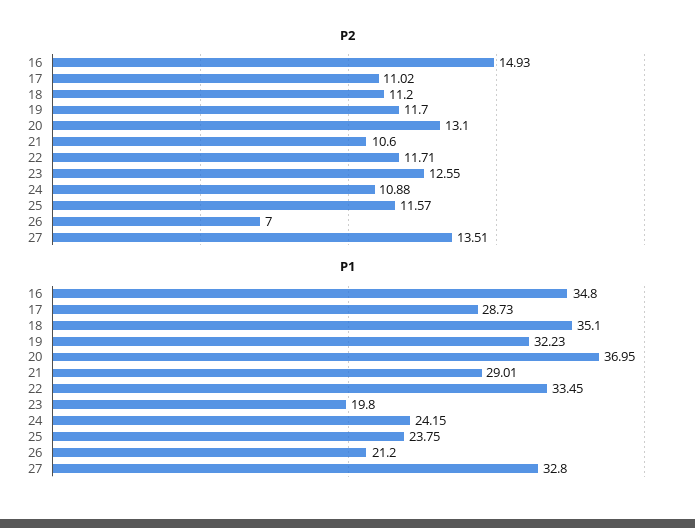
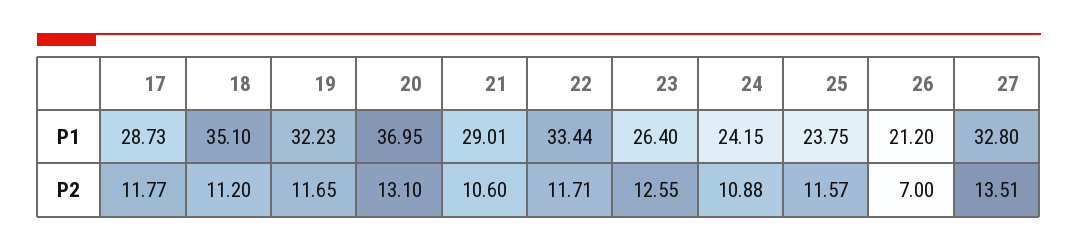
  {
    "P2": {
-     "16": 14.93,
-     "17": 11.02,
+     "17": 11.77,
      "18": 11.2,
-     "19": 11.7,
+     "19": 11.65,
      "20": 13.1,
      "21": 10.6,
      "22": 11.71,
      "23": 12.55,
      "24": 10.88,
      "25": 11.57,
      "26": 7,
      "27": 13.51
    },
    "P1": {
-     "16": 34.8,
      "17": 28.73,
      "18": 35.1,
      "19": 32.23,
      "20": 36.95,
      "21": 29.01,
-     "22": 33.45,
+     "22": 33.44,
-     "23": 19.8,
+     "23": 26.4,
      "24": 24.15,
      "25": 23.75,
      "26": 21.2,
      "27": 32.8
    }
  }

